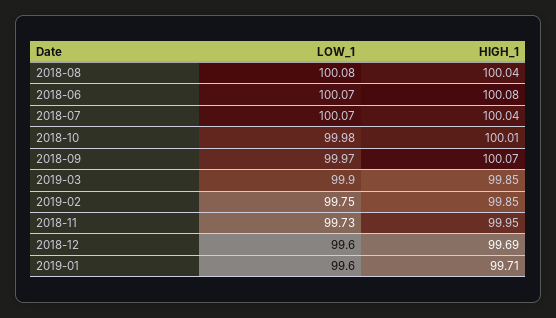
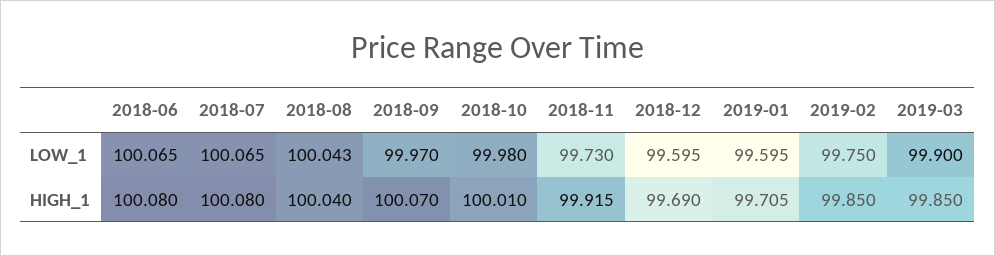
  {
    "LOW_1": {
-     "2018-08": 100.08,
+     "2018-08": 100.043,
      "2018-06": 100.065,
      "2018-07": 100.065,
      "2018-10": 99.98,
      "2018-09": 99.97,
      "2019-03": 99.9,
      "2019-02": 99.75,
      "2018-11": 99.73,
      "2018-12": 99.595,
      "2019-01": 99.595
    },
    "HIGH_1": {
      "2018-08": 100.04,
      "2018-06": 100.08,
-     "2018-07": 100.04,
+     "2018-07": 100.08,
      "2018-10": 100.01,
      "2018-09": 100.07,
      "2019-03": 99.85,
      "2019-02": 99.85,
-     "2018-11": 99.95,
+     "2018-11": 99.915,
      "2018-12": 99.69,
      "2019-01": 99.705
    }
  }

